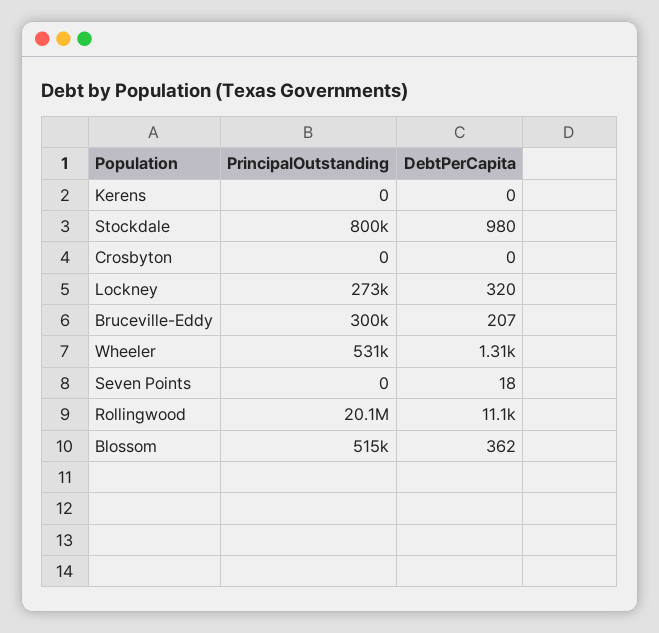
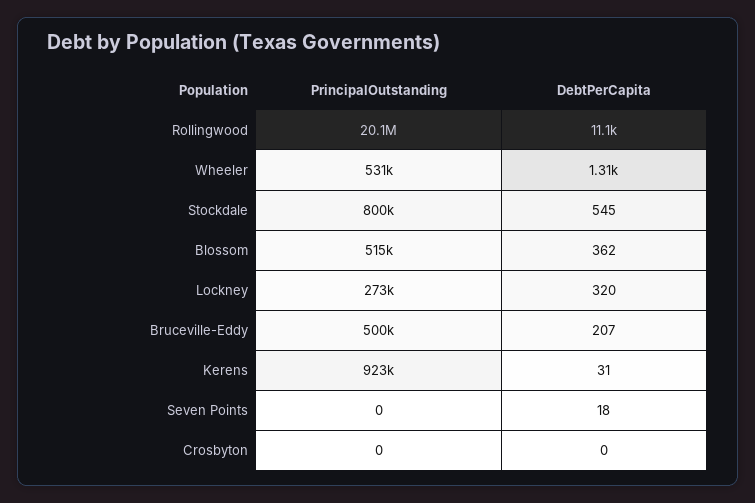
  {
    "PrincipalOutstanding": {
-     "Kerens": 0,
+     "Kerens": 923000,
      "Stockdale": 800000,
      "Crosbyton": 0,
      "Lockney": 273000,
-     "Bruceville-Eddy": 300000,
+     "Bruceville-Eddy": 500000,
      "Wheeler": 531000,
      "Seven Points": 0,
      "Rollingwood": 20100000,
      "Blossom": 515000
    },
    "DebtPerCapita": {
-     "Kerens": 0,
+     "Kerens": 31,
-     "Stockdale": 980,
+     "Stockdale": 545,
      "Crosbyton": 0,
      "Lockney": 320,
      "Bruceville-Eddy": 207,
      "Wheeler": 1310,
      "Seven Points": 18,
      "Rollingwood": 11100,
      "Blossom": 362
    }
  }

